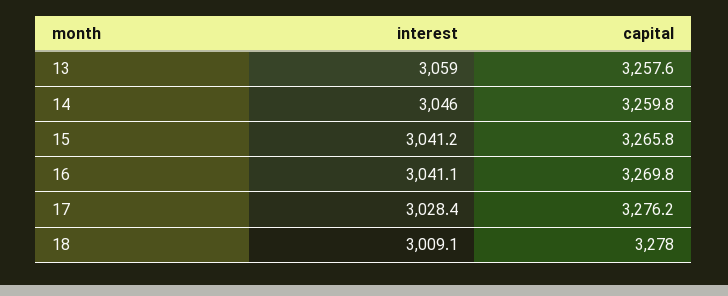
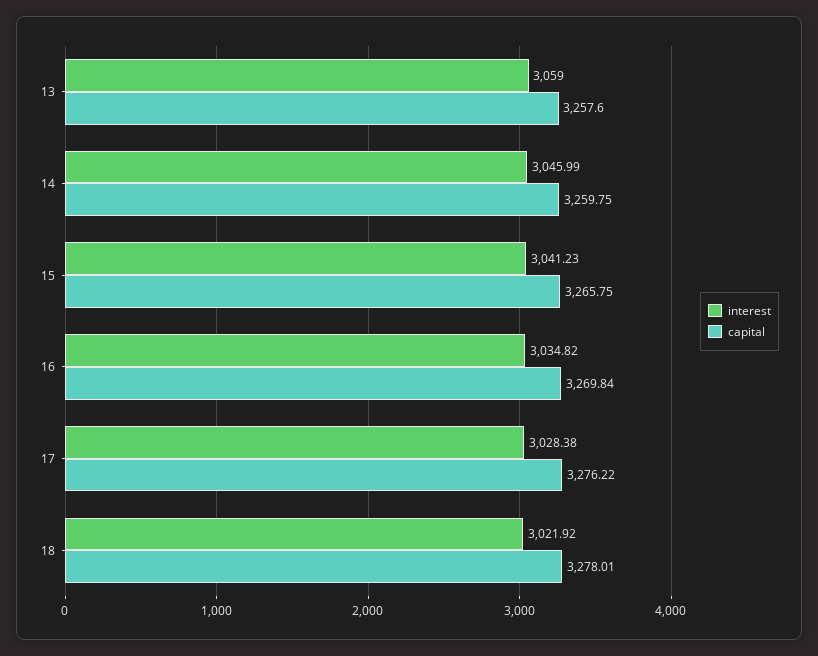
  {
    "interest": {
      "13": 3059,
      "14": 3045.99,
      "15": 3041.23,
-     "16": 3041.1,
+     "16": 3034.82,
      "17": 3028.38,
-     "18": 3009.1
+     "18": 3021.92
    },
    "capital": {
      "13": 3257.6,
      "14": 3259.75,
      "15": 3265.75,
      "16": 3269.84,
      "17": 3276.22,
      "18": 3278.01
    }
  }

